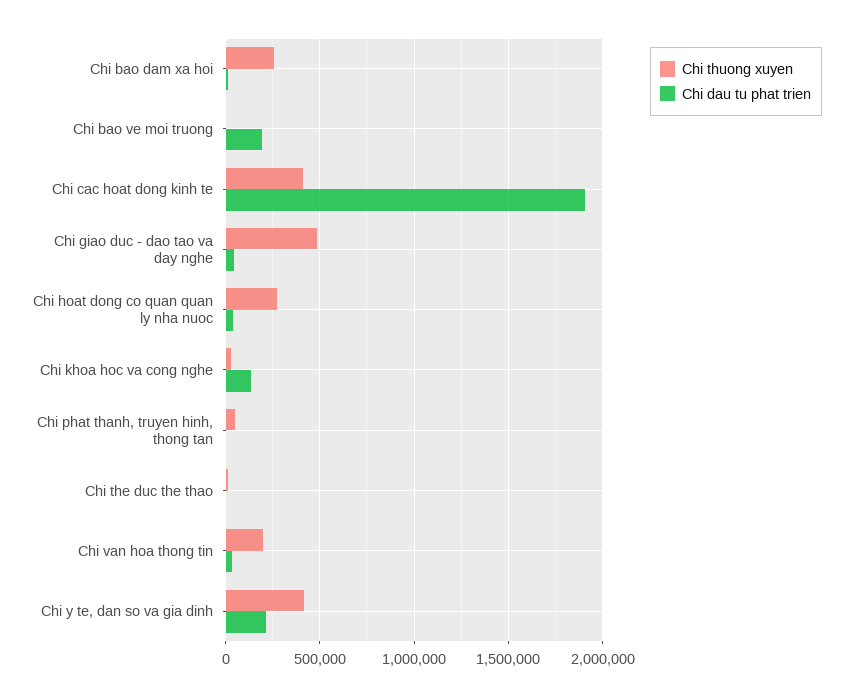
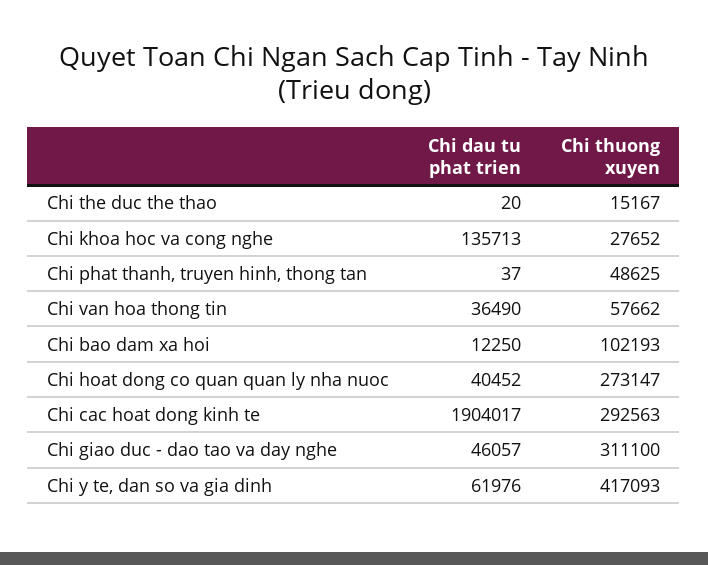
  {
    "Chi thuong xuyen": {
-     "Chi bao dam xa hoi": 250000,
+     "Chi bao dam xa hoi": 102193,
-     "Chi bao ve moi truong": 0,
-     "Chi cac hoat dong kinh te": 400000,
+     "Chi cac hoat dong kinh te": 292563,
-     "Chi giao duc - dao tao va day nghe": 500000,
+     "Chi giao duc - dao tao va day nghe": 311100,
      "Chi hoat dong co quan quan ly nha nuoc": 273147,
      "Chi khoa hoc va cong nghe": 27652,
      "Chi phat thanh, truyen hinh, thong tan": 48625,
      "Chi the duc the thao": 15167,
-     "Chi van hoa thong tin": 200000,
+     "Chi van hoa thong tin": 57662,
      "Chi y te, dan so va gia dinh": 417093
    },
    "Chi dau tu phat trien": {
      "Chi bao dam xa hoi": 12250,
-     "Chi bao ve moi truong": 200000,
      "Chi cac hoat dong kinh te": 1904017,
      "Chi giao duc - dao tao va day nghe": 46057,
      "Chi hoat dong co quan quan ly nha nuoc": 40452,
      "Chi khoa hoc va cong nghe": 135713,
      "Chi phat thanh, truyen hinh, thong tan": 37,
      "Chi the duc the thao": 20,
      "Chi van hoa thong tin": 36490,
-     "Chi y te, dan so va gia dinh": 200000
+     "Chi y te, dan so va gia dinh": 61976
    }
  }

